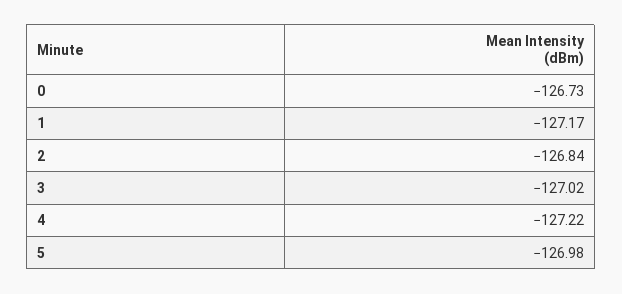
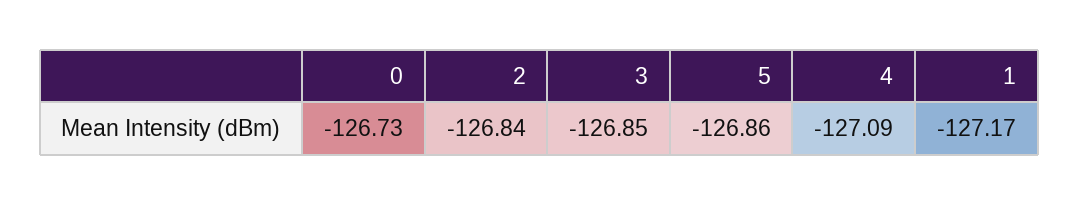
  {
    "0": -126.73,
    "1": -127.17,
    "2": -126.84,
-   "3": -127.02,
+   "3": -126.85,
-   "4": -127.22,
+   "4": -127.09,
-   "5": -126.98
+   "5": -126.86
  }

